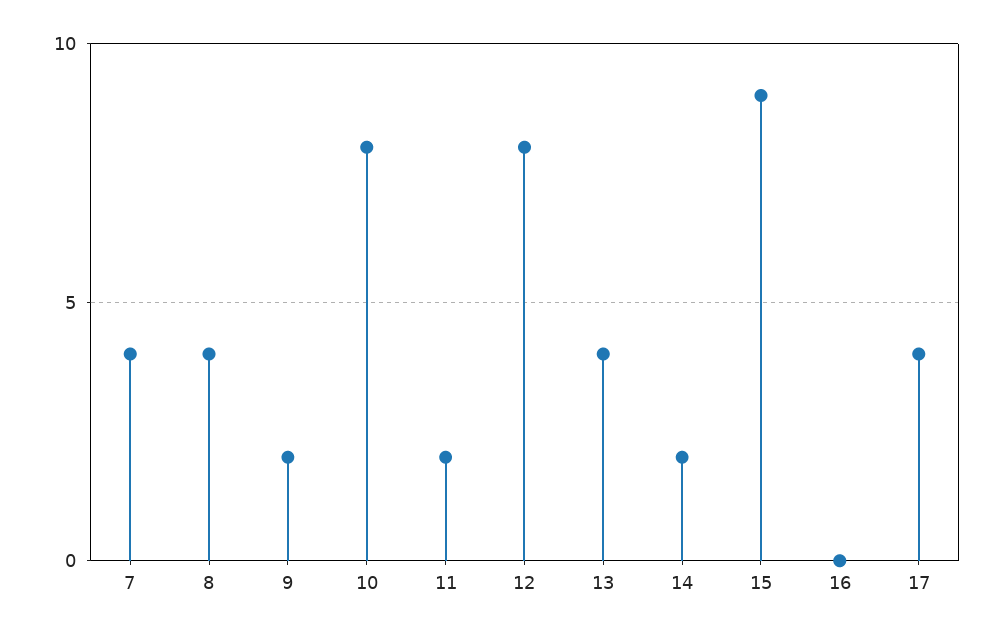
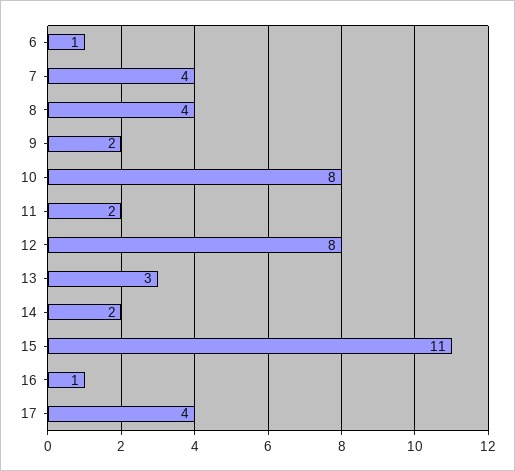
  {
    "7": 4,
    "8": 4,
    "9": 2,
    "10": 8,
    "11": 2,
    "12": 8,
-   "13": 4,
+   "13": 3,
    "14": 2,
-   "15": 9,
+   "15": 11,
-   "16": 0,
+   "16": 1,
-   "17": 4
+   "17": 4,
+   "6": 1
  }

